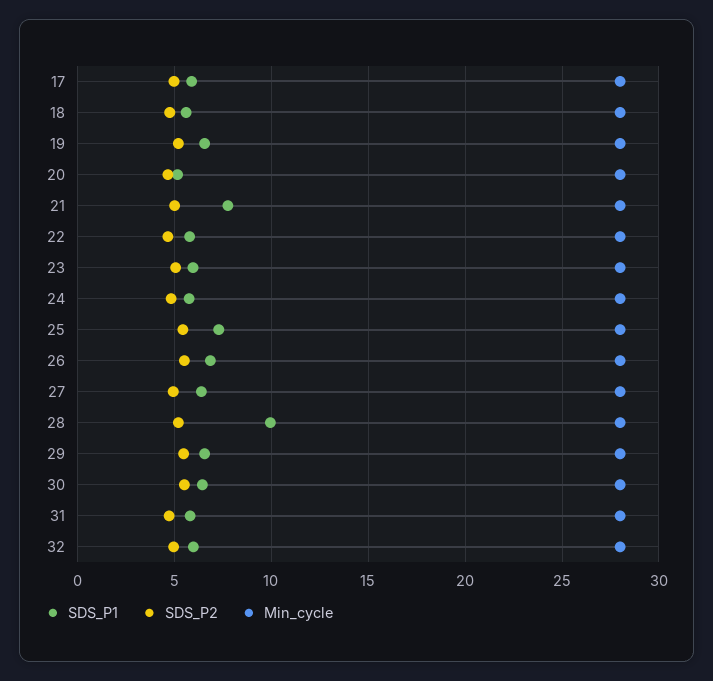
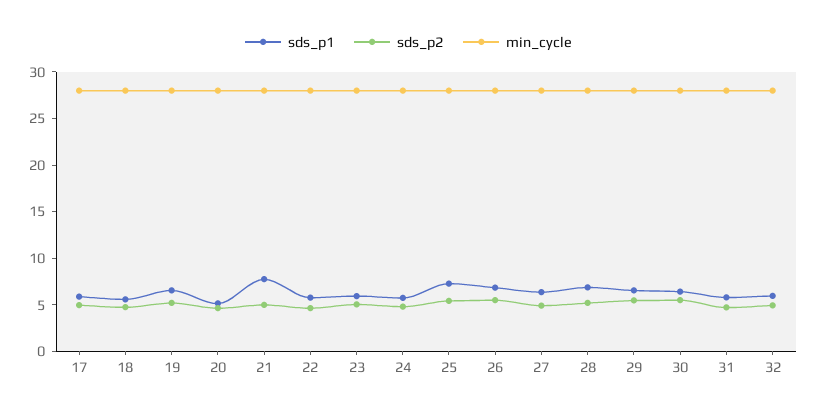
  {
    "SDS_P1": {
      "17": 6,
      "18": 5.5,
      "19": 6.5,
      "20": 5,
      "21": 8,
      "22": 6,
      "23": 6,
      "24": 6,
      "25": 7.5,
      "26": 7,
      "27": 6.5,
-     "28": 10,
+     "28": 7,
      "29": 6.5,
      "30": 6.5,
      "31": 6,
      "32": 6
    },
    "SDS_P2": {
      "17": 5,
      "18": 5,
      "19": 5,
      "20": 4.5,
      "21": 5,
      "22": 4.5,
      "23": 5,
      "24": 5,
      "25": 5.5,
      "26": 5.5,
      "27": 5,
      "28": 5,
      "29": 5.5,
      "30": 5.5,
      "31": 4.5,
      "32": 5
    },
    "Min_cycle": {
      "17": 28,
      "18": 28,
      "19": 28,
      "20": 28,
      "21": 28,
      "22": 28,
      "23": 28,
      "24": 28,
      "25": 28,
      "26": 28,
      "27": 28,
      "28": 28,
      "29": 28,
      "30": 28,
      "31": 28,
      "32": 28
    }
  }

